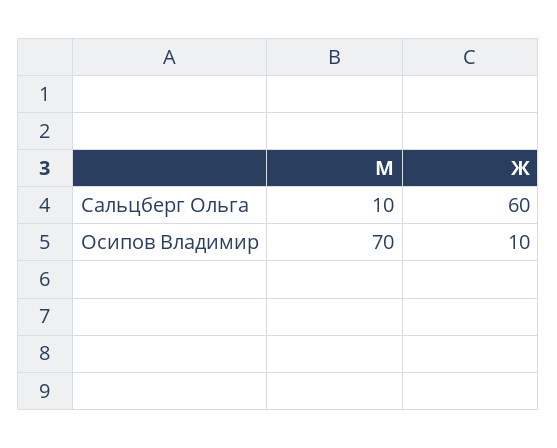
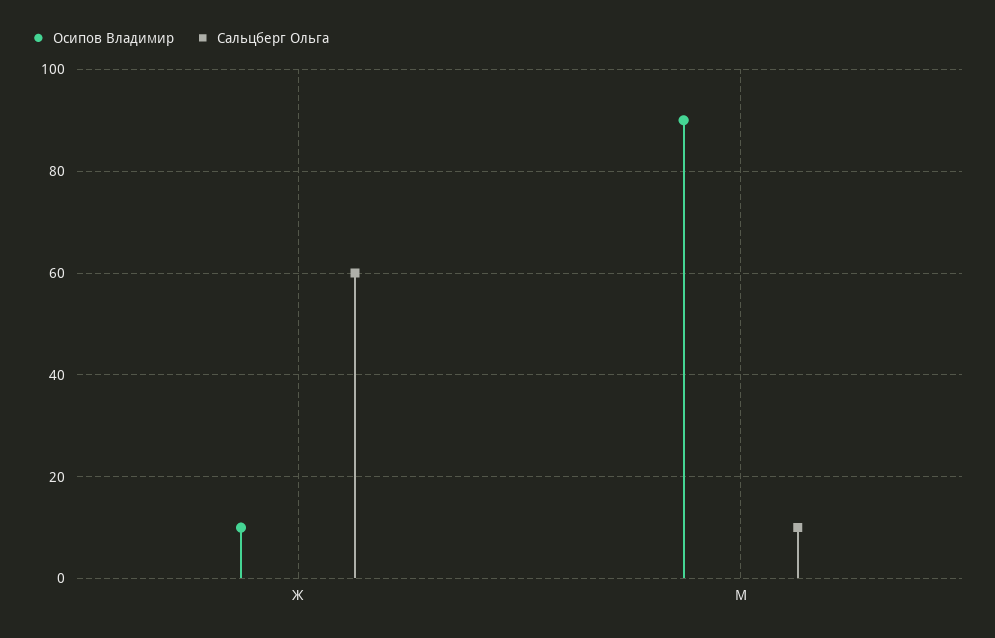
  {
    "Сальцберг Ольга": {
      "М": 10,
      "Ж": 60
    },
    "Осипов Владимир": {
-     "М": 70,
+     "М": 90,
      "Ж": 10
    }
  }

